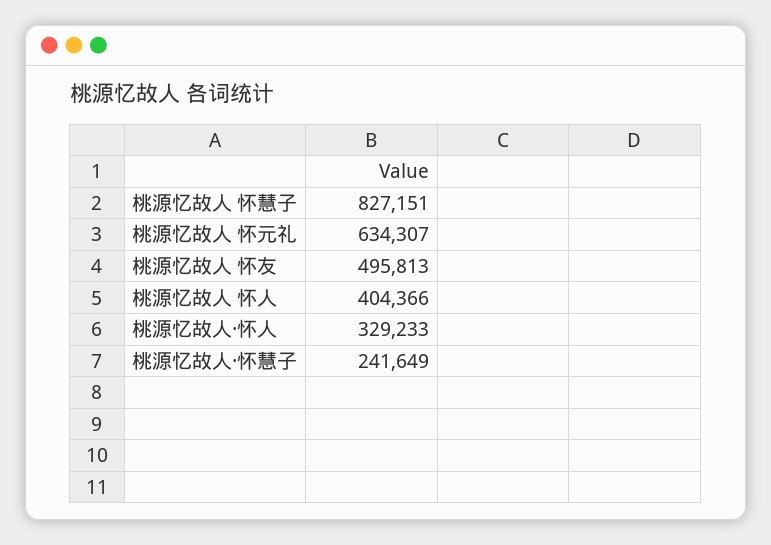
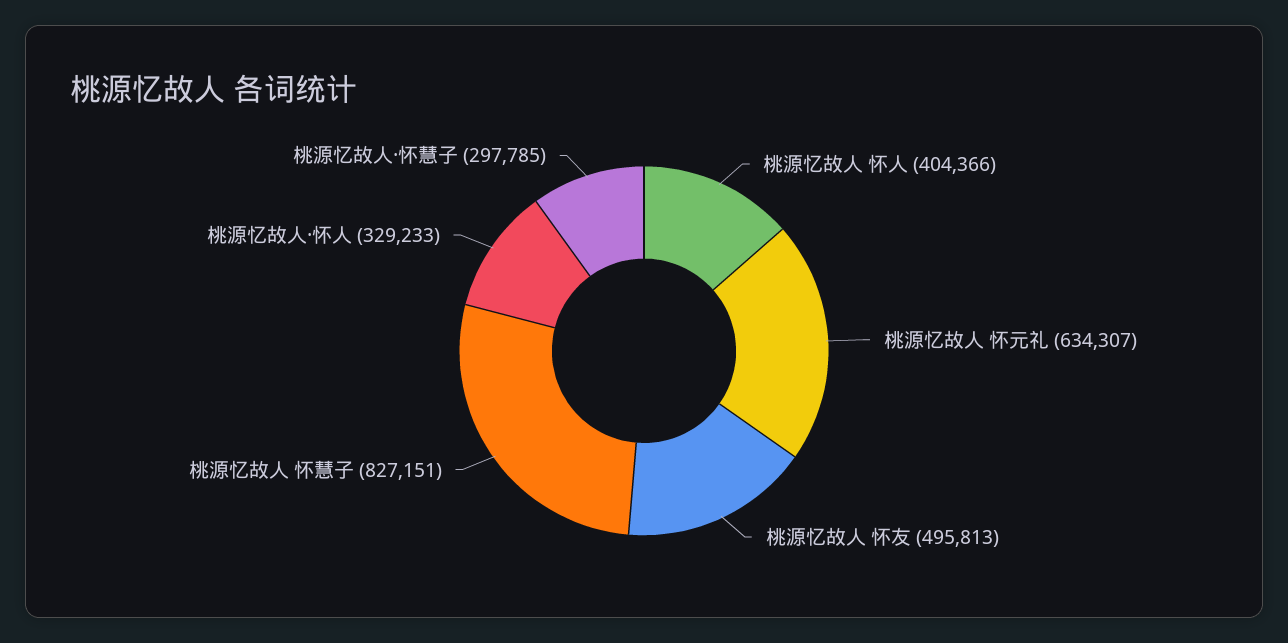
  {
    "桃源忆故人 怀慧子": 827151,
    "桃源忆故人 怀元礼": 634307,
    "桃源忆故人 怀友": 495813,
    "桃源忆故人 怀人": 404366,
    "桃源忆故人·怀人": 329233,
-   "桃源忆故人·怀慧子": 241649
+   "桃源忆故人·怀慧子": 297785
  }

